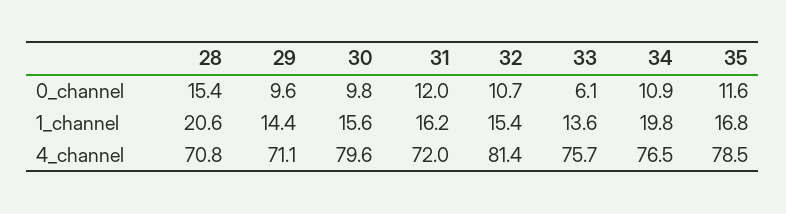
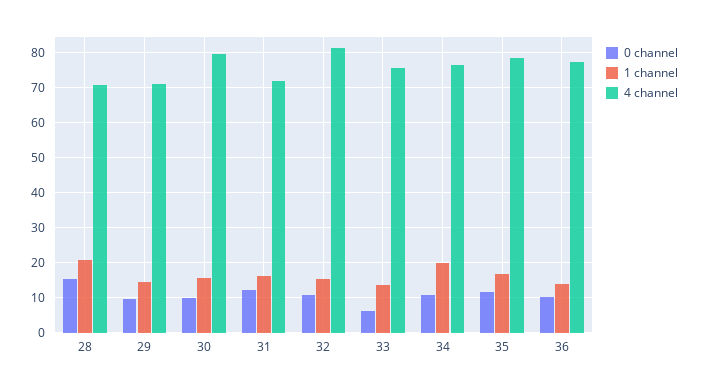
  {
    "0_channel": {
      "28": 15.4,
      "29": 9.6,
      "30": 9.8,
      "31": 12,
      "32": 10.7,
      "33": 6.1,
      "34": 10.9,
-     "35": 11.6
+     "35": 11.6,
+     "36": 10
    },
    "1_channel": {
      "28": 20.6,
      "29": 14.4,
      "30": 15.6,
      "31": 16.2,
      "32": 15.4,
      "33": 13.6,
      "34": 19.8,
-     "35": 16.8
+     "35": 16.8,
+     "36": 14
    },
    "4_channel": {
      "28": 70.8,
      "29": 71.1,
      "30": 79.6,
      "31": 72,
      "32": 81.4,
      "33": 75.7,
      "34": 76.5,
-     "35": 78.5
+     "35": 78.5,
+     "36": 78
    }
  }

